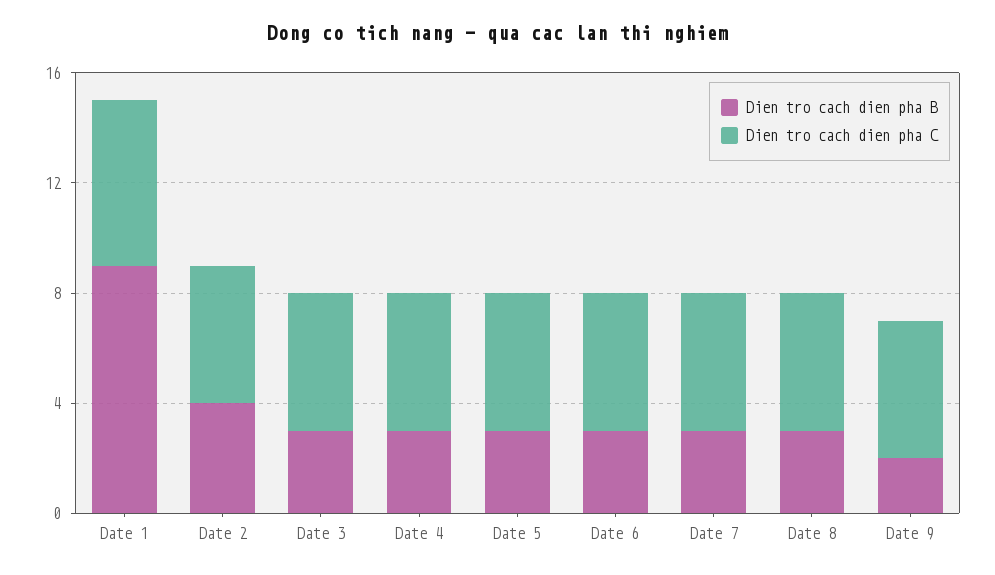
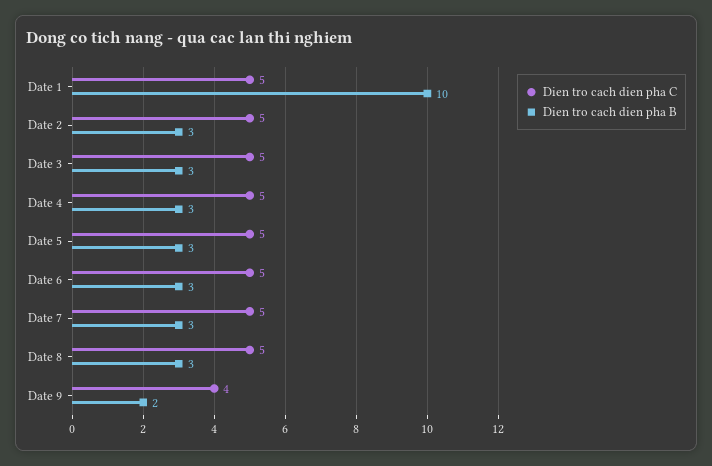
  {
    "Dien tro cach dien pha B": {
-     "Date 1": 9,
+     "Date 1": 10,
-     "Date 2": 4,
+     "Date 2": 3,
      "Date 3": 3,
      "Date 4": 3,
      "Date 5": 3,
      "Date 6": 3,
      "Date 7": 3,
      "Date 8": 3,
      "Date 9": 2
    },
    "Dien tro cach dien pha C": {
-     "Date 1": 6,
+     "Date 1": 5,
      "Date 2": 5,
      "Date 3": 5,
      "Date 4": 5,
      "Date 5": 5,
      "Date 6": 5,
      "Date 7": 5,
      "Date 8": 5,
-     "Date 9": 5
+     "Date 9": 4
    }
  }

